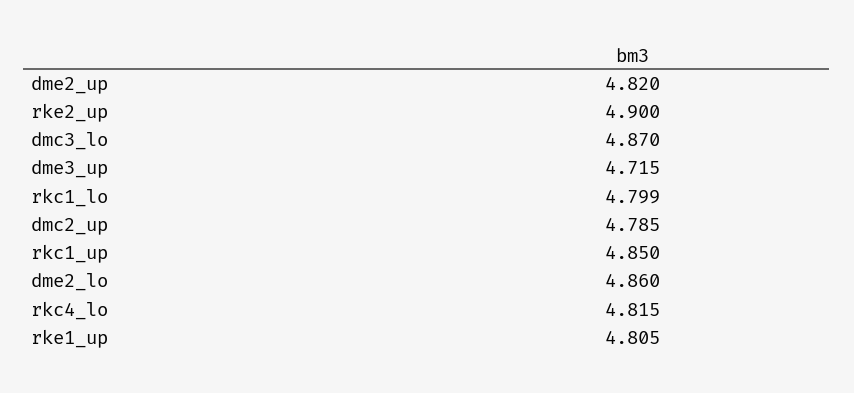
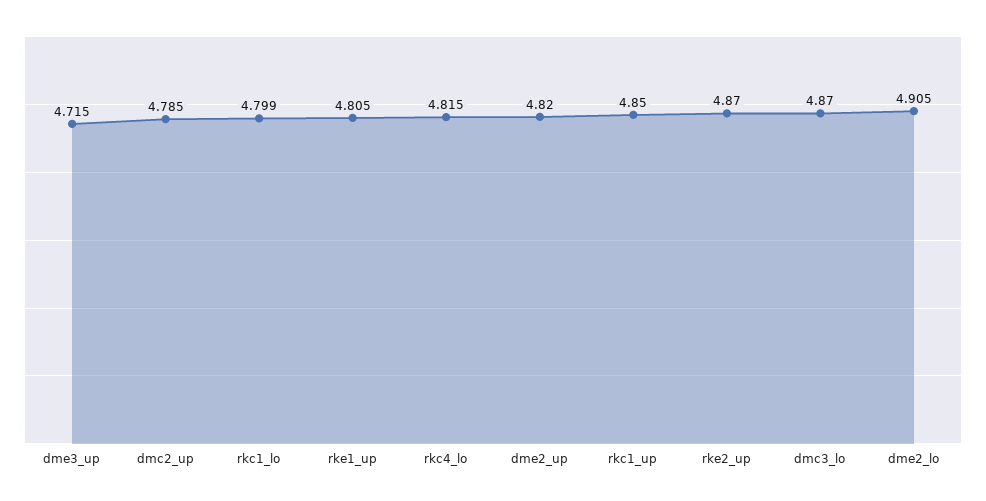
  {
    "dme2_up": 4.82,
-   "rke2_up": 4.9,
+   "rke2_up": 4.87,
    "dmc3_lo": 4.87,
    "dme3_up": 4.715,
    "rkc1_lo": 4.799,
    "dmc2_up": 4.785,
    "rkc1_up": 4.85,
-   "dme2_lo": 4.86,
+   "dme2_lo": 4.905,
    "rkc4_lo": 4.815,
    "rke1_up": 4.805
  }

